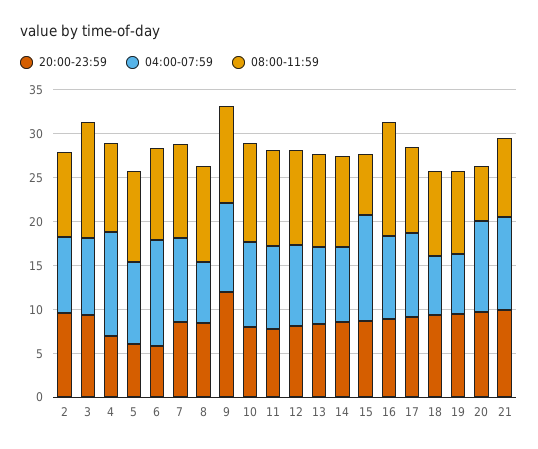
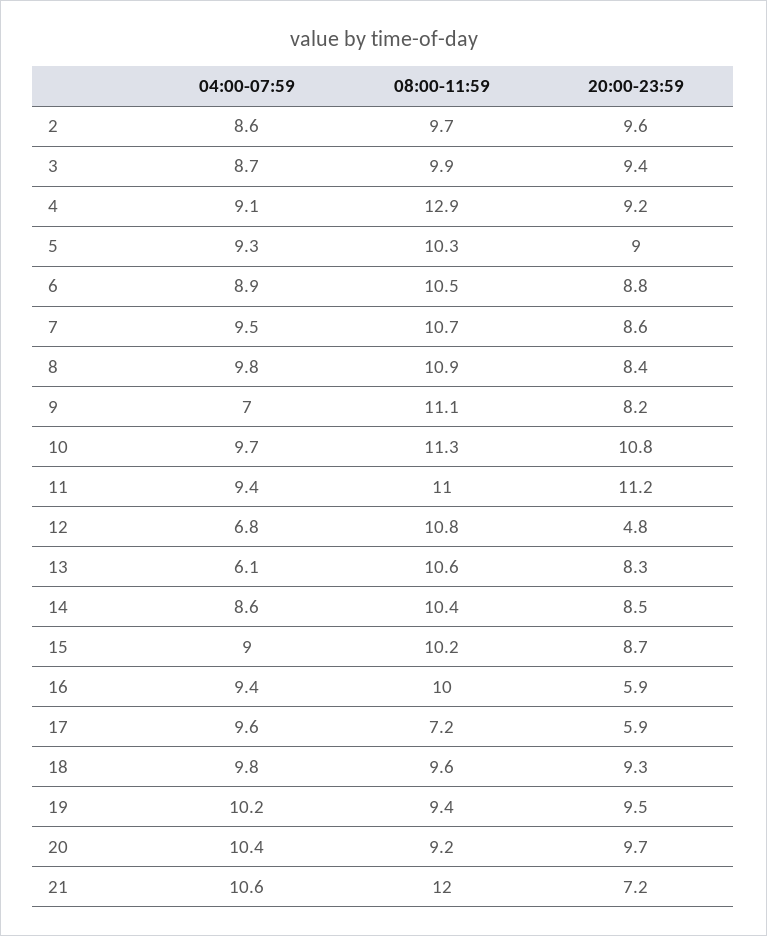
  {
    "20:00-23:59": {
      "2": 9.6,
      "3": 9.4,
-     "4": 7,
+     "4": 9.2,
-     "5": 6,
+     "5": 9,
-     "6": 6,
+     "6": 8.8,
      "7": 8.6,
      "8": 8.4,
-     "9": 12,
+     "9": 8.2,
-     "10": 8,
+     "10": 10.8,
-     "11": 8,
+     "11": 11.2,
-     "12": 8,
+     "12": 4.8,
      "13": 8.3,
      "14": 8.5,
      "15": 8.7,
-     "16": 9,
+     "16": 5.9,
-     "17": 9,
+     "17": 5.9,
      "18": 9.3,
      "19": 9.5,
      "20": 9.7,
-     "21": 10
+     "21": 7.2
    },
    "04:00-07:59": {
      "2": 8.6,
      "3": 8.7,
-     "4": 12,
+     "4": 9.1,
      "5": 9.3,
-     "6": 12,
+     "6": 8.9,
      "7": 9.5,
-     "8": 7,
+     "8": 9.8,
-     "9": 10,
+     "9": 7,
      "10": 9.7,
      "11": 9.4,
-     "12": 9,
+     "12": 6.8,
-     "13": 9,
+     "13": 6.1,
      "14": 8.6,
-     "15": 12,
+     "15": 9,
      "16": 9.4,
      "17": 9.6,
-     "18": 7,
+     "18": 9.8,
-     "19": 7,
+     "19": 10.2,
      "20": 10.4,
      "21": 10.6
    },
    "08:00-11:59": {
      "2": 9.7,
-     "3": 13,
+     "3": 9.9,
-     "4": 10,
+     "4": 12.9,
      "5": 10.3,
      "6": 10.5,
      "7": 10.7,
      "8": 10.9,
      "9": 11.1,
      "10": 11.3,
      "11": 11,
      "12": 10.8,
      "13": 10.6,
      "14": 10.4,
-     "15": 7,
+     "15": 10.2,
-     "16": 13,
+     "16": 10,
-     "17": 10,
+     "17": 7.2,
      "18": 9.6,
      "19": 9.4,
-     "20": 6,
+     "20": 9.2,
-     "21": 9
+     "21": 12
    }
  }

